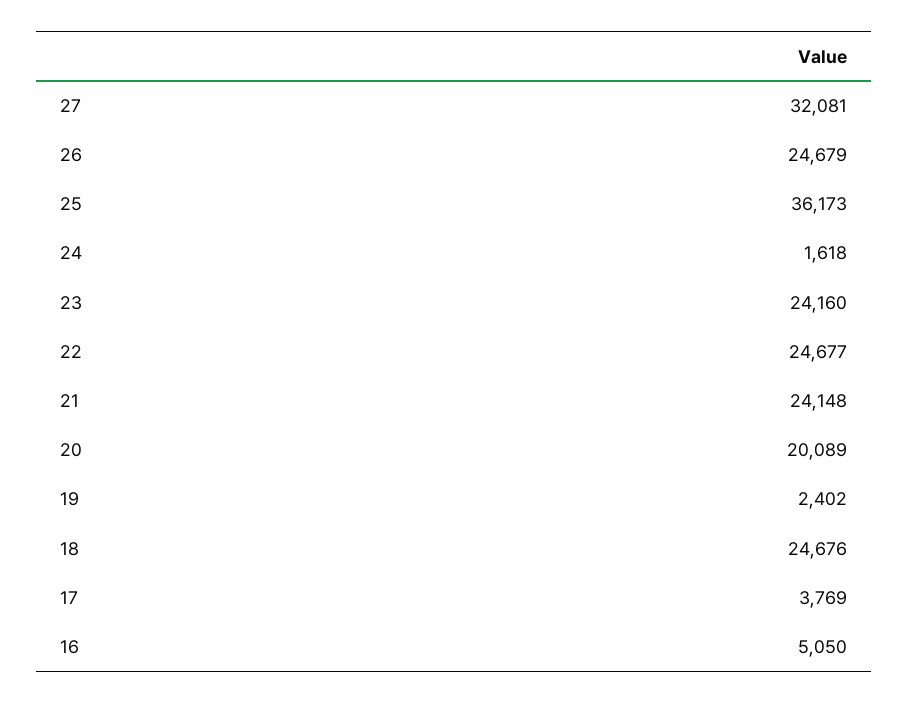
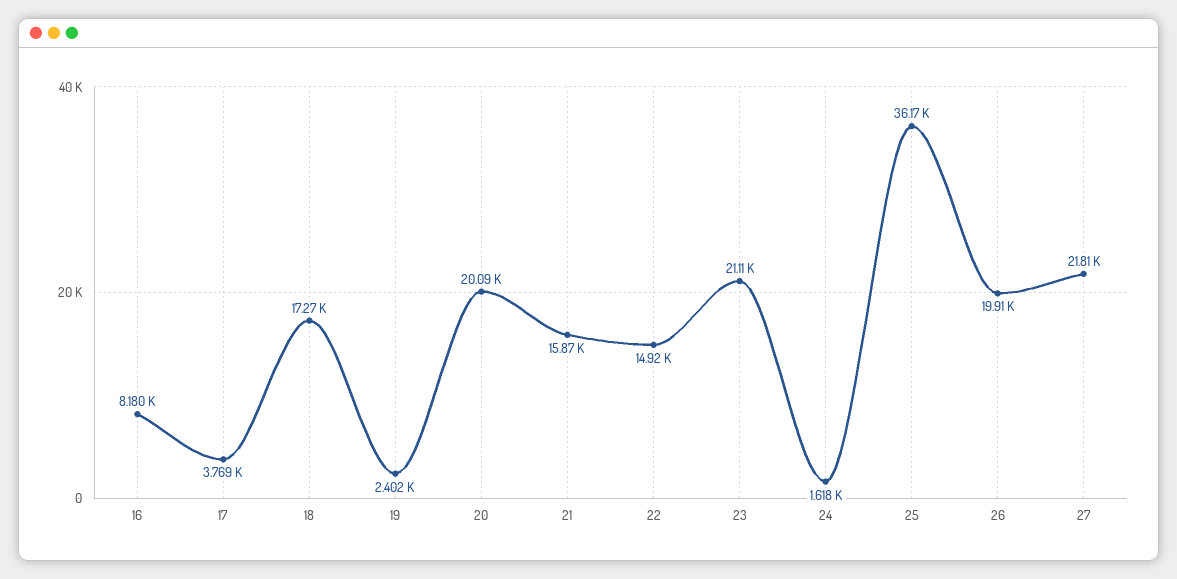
  {
-   "27": 32081,
+   "27": 21810,
-   "26": 24679,
+   "26": 19910,
    "25": 36173,
    "24": 1618,
-   "23": 24160,
+   "23": 21110,
-   "22": 24677,
+   "22": 14920,
-   "21": 24148,
+   "21": 15870,
    "20": 20089,
    "19": 2402,
-   "18": 24676,
+   "18": 17270,
    "17": 3769,
-   "16": 5050
+   "16": 8180
  }

